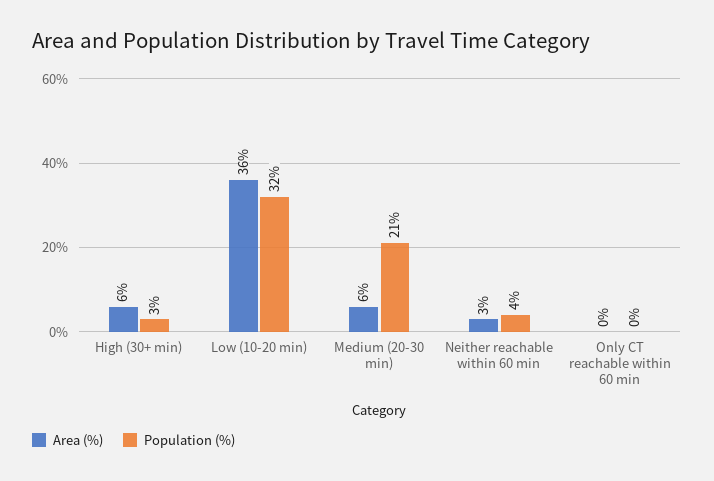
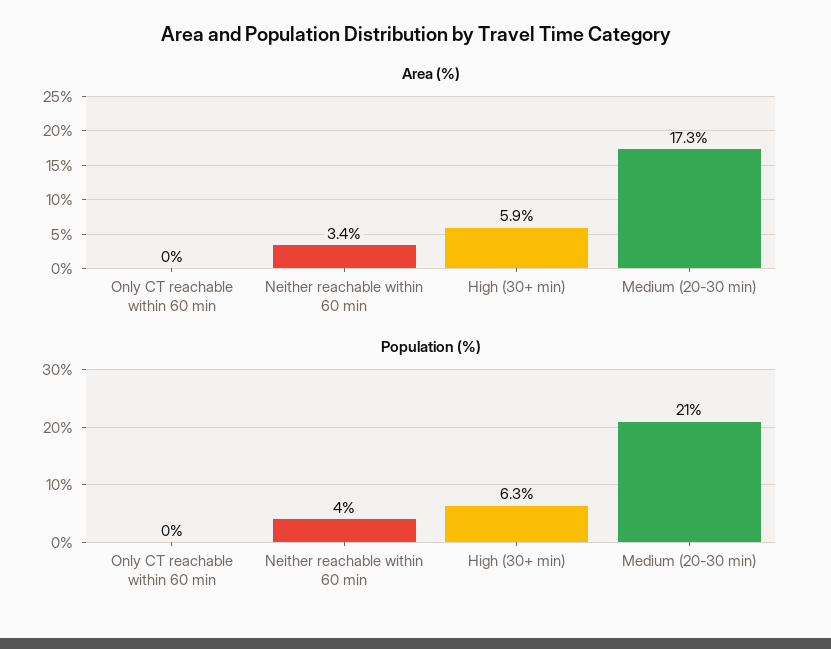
  {
    "Area (%)": {
      "High (30+ min)": 5.9,
-     "Low (10-20 min)": 36,
-     "Medium (20-30 min)": 6,
+     "Medium (20-30 min)": 17.3,
      "Neither reachable within 60 min": 3.4,
      "Only CT reachable within 60 min": 0
    },
    "Population (%)": {
-     "High (30+ min)": 3,
+     "High (30+ min)": 6.3,
-     "Low (10-20 min)": 32,
      "Medium (20-30 min)": 21,
      "Neither reachable within 60 min": 4,
      "Only CT reachable within 60 min": 0
    }
  }

